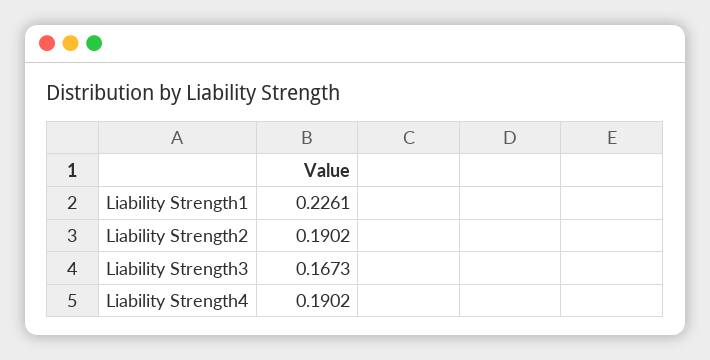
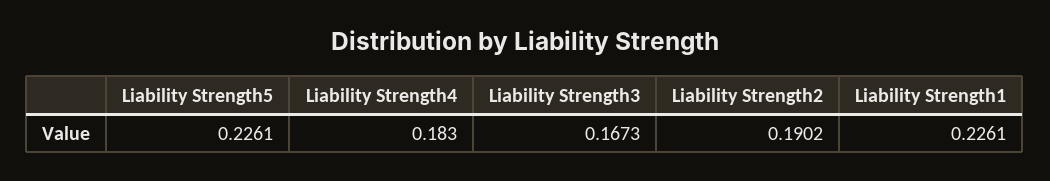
  {
    "Liability Strength1": 0.2261,
    "Liability Strength2": 0.1902,
    "Liability Strength3": 0.1673,
-   "Liability Strength4": 0.1902
+   "Liability Strength4": 0.183,
+   "Liability Strength5": 0.2261
  }

